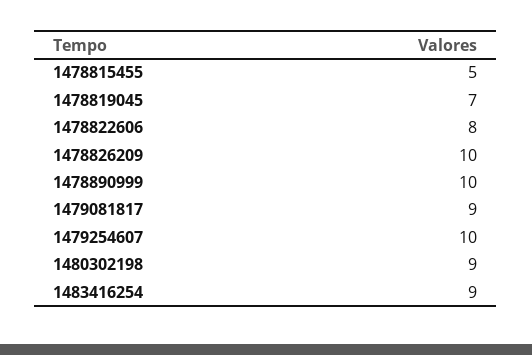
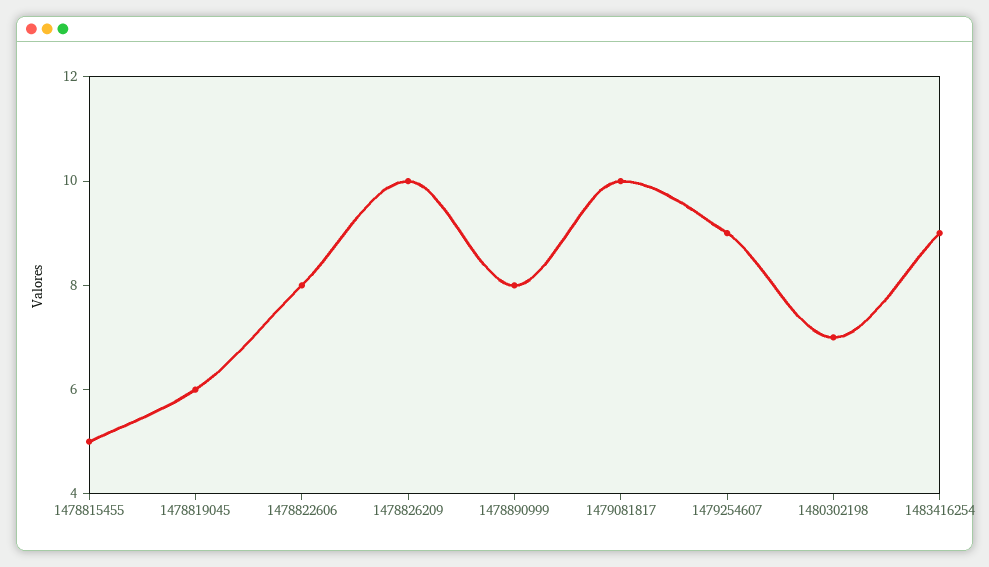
  {
    "1478815455": 5,
-   "1478819045": 7,
+   "1478819045": 6,
    "1478822606": 8,
    "1478826209": 10,
-   "1478890999": 10,
+   "1478890999": 8,
-   "1479081817": 9,
+   "1479081817": 10,
-   "1479254607": 10,
+   "1479254607": 9,
-   "1480302198": 9,
+   "1480302198": 7,
    "1483416254": 9
  }

